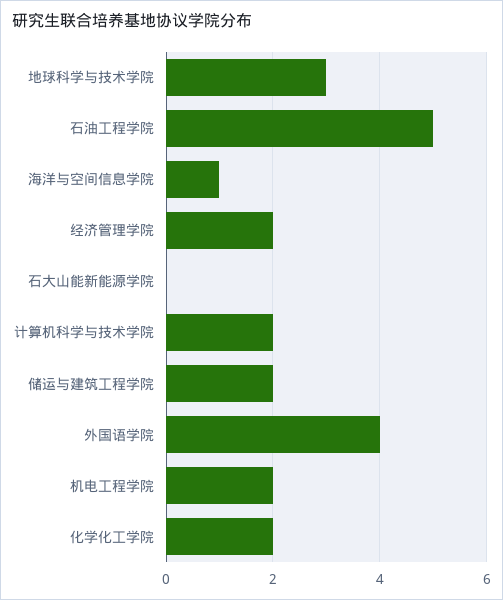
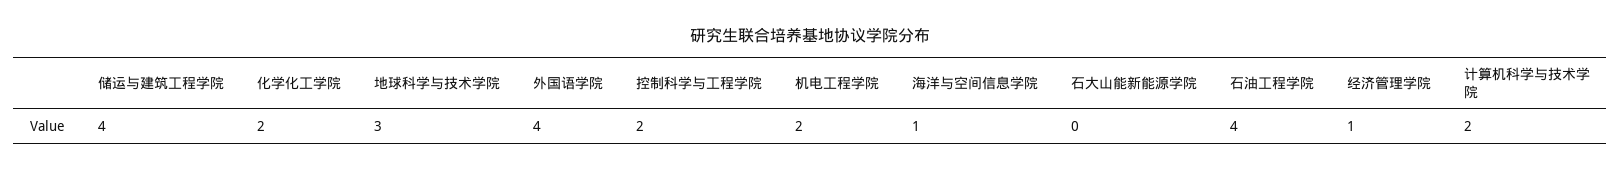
  {
    "地球科学与技术学院": 3,
-   "石油工程学院": 5,
+   "石油工程学院": 4,
    "海洋与空间信息学院": 1,
-   "经济管理学院": 2,
+   "经济管理学院": 1,
    "石大山能新能源学院": 0,
    "计算机科学与技术学院": 2,
-   "储运与建筑工程学院": 2,
+   "储运与建筑工程学院": 4,
    "外国语学院": 4,
    "机电工程学院": 2,
-   "化学化工学院": 2
+   "化学化工学院": 2,
+   "控制科学与工程学院": 2
  }

